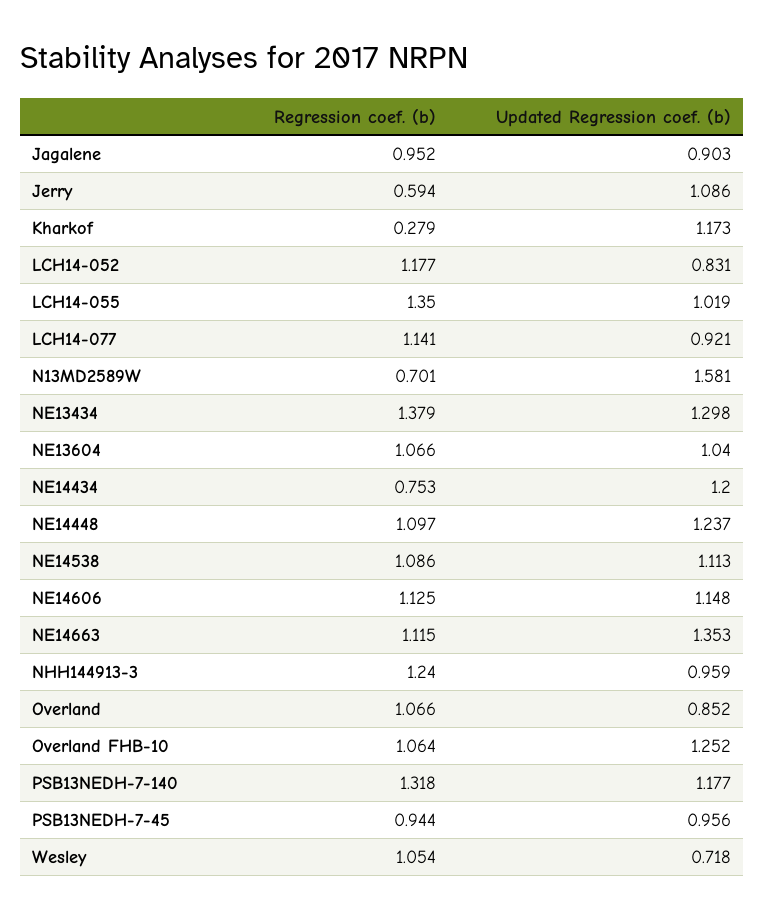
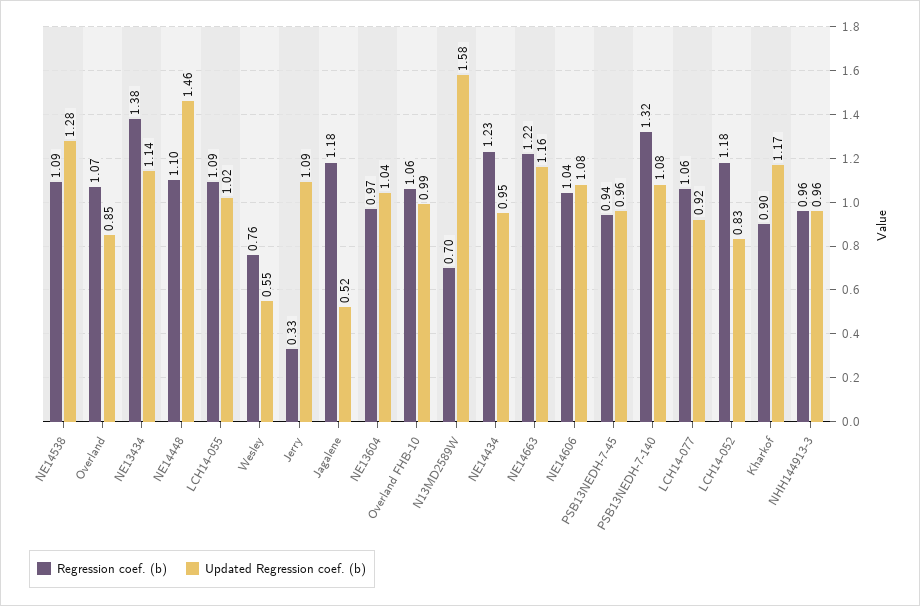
  {
    "Regression coef. (b)": {
-     "Jagalene": 0.952,
+     "Jagalene": 1.18,
-     "Jerry": 0.594,
+     "Jerry": 0.33,
-     "Kharkof": 0.279,
+     "Kharkof": 0.9,
      "LCH14-052": 1.177,
-     "LCH14-055": 1.35,
+     "LCH14-055": 1.09,
-     "LCH14-077": 1.141,
+     "LCH14-077": 1.06,
      "N13MD2589W": 0.701,
      "NE13434": 1.379,
-     "NE13604": 1.066,
+     "NE13604": 0.97,
-     "NE14434": 0.753,
+     "NE14434": 1.23,
      "NE14448": 1.097,
      "NE14538": 1.086,
-     "NE14606": 1.125,
+     "NE14606": 1.04,
-     "NE14663": 1.115,
+     "NE14663": 1.22,
-     "NHH144913-3": 1.24,
+     "NHH144913-3": 0.96,
      "Overland": 1.066,
      "Overland FHB-10": 1.064,
      "PSB13NEDH-7-140": 1.318,
      "PSB13NEDH-7-45": 0.944,
-     "Wesley": 1.054
+     "Wesley": 0.76
    },
    "Updated Regression coef. (b)": {
-     "Jagalene": 0.903,
+     "Jagalene": 0.52,
      "Jerry": 1.086,
      "Kharkof": 1.173,
      "LCH14-052": 0.831,
      "LCH14-055": 1.019,
      "LCH14-077": 0.921,
      "N13MD2589W": 1.581,
-     "NE13434": 1.298,
+     "NE13434": 1.14,
      "NE13604": 1.04,
-     "NE14434": 1.2,
+     "NE14434": 0.95,
-     "NE14448": 1.237,
+     "NE14448": 1.46,
-     "NE14538": 1.113,
+     "NE14538": 1.28,
-     "NE14606": 1.148,
+     "NE14606": 1.08,
-     "NE14663": 1.353,
+     "NE14663": 1.16,
      "NHH144913-3": 0.959,
      "Overland": 0.852,
-     "Overland FHB-10": 1.252,
+     "Overland FHB-10": 0.99,
-     "PSB13NEDH-7-140": 1.177,
+     "PSB13NEDH-7-140": 1.08,
      "PSB13NEDH-7-45": 0.956,
-     "Wesley": 0.718
+     "Wesley": 0.55
    }
  }

